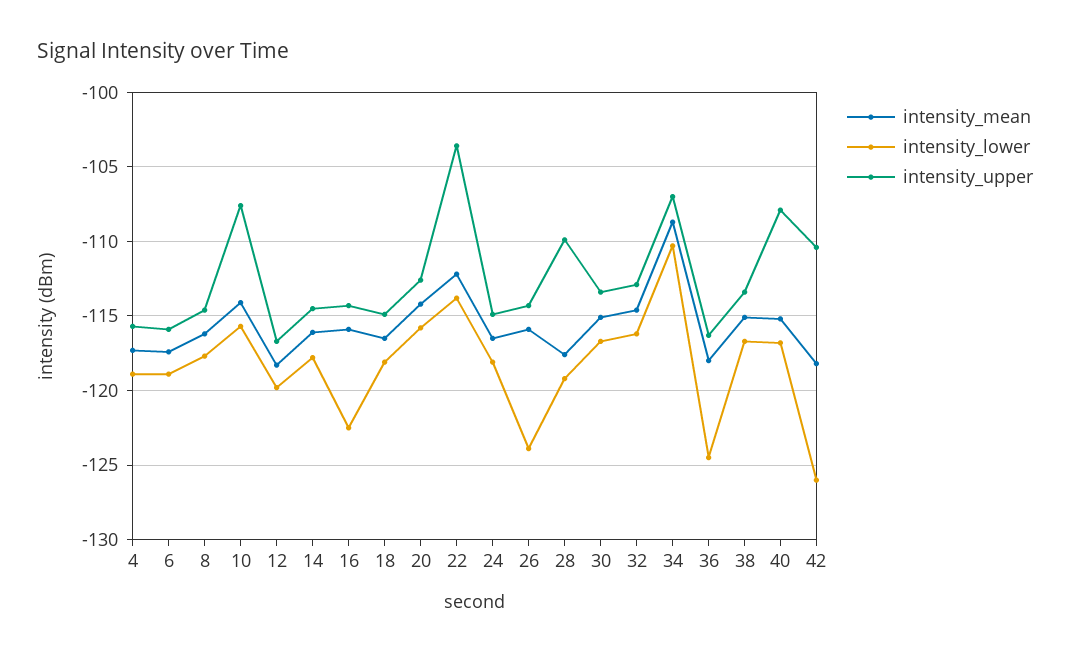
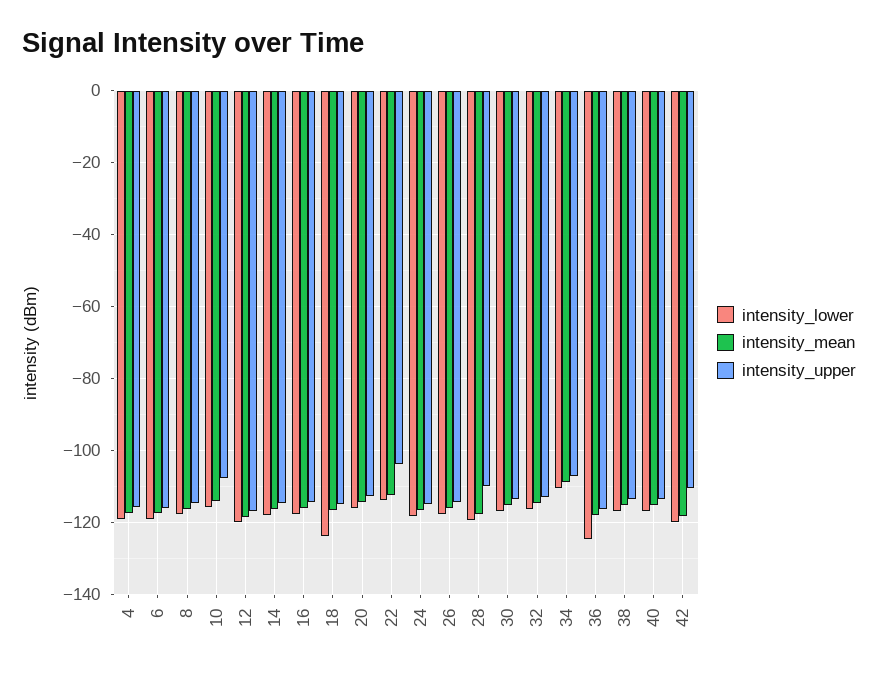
  {
    "intensity_mean": {
      "4": -117.5,
      "6": -117.5,
      "8": -116,
      "10": -114,
      "12": -118.5,
      "14": -116,
      "16": -116,
      "18": -116.5,
      "20": -114,
      "22": -112,
      "24": -116.5,
      "26": -116,
      "28": -117.5,
      "30": -115,
      "32": -114.5,
      "34": -108.5,
      "36": -118,
      "38": -115,
      "40": -115,
      "42": -118
    },
    "intensity_lower": {
      "4": -119,
      "6": -119,
      "8": -117.5,
      "10": -115.5,
      "12": -120,
      "14": -118,
-     "16": -122.5,
+     "16": -118,
-     "18": -118,
+     "18": -124,
      "20": -116,
      "22": -114,
      "24": -118,
-     "26": -124,
+     "26": -118,
      "28": -119,
      "30": -116.5,
      "32": -116,
      "34": -110.5,
      "36": -124.5,
      "38": -116.5,
      "40": -117,
-     "42": -126
+     "42": -120
    },
    "intensity_upper": {
      "4": -115.5,
      "6": -116,
      "8": -114.5,
      "10": -107.5,
      "12": -116.5,
      "14": -114.5,
      "16": -114.5,
      "18": -115,
      "20": -112.5,
      "22": -103.5,
      "24": -115,
      "26": -114.5,
      "28": -110,
      "30": -113.5,
      "32": -113,
      "34": -107,
      "36": -116.5,
      "38": -113.5,
-     "40": -108,
+     "40": -114,
      "42": -110.5
    }
  }

